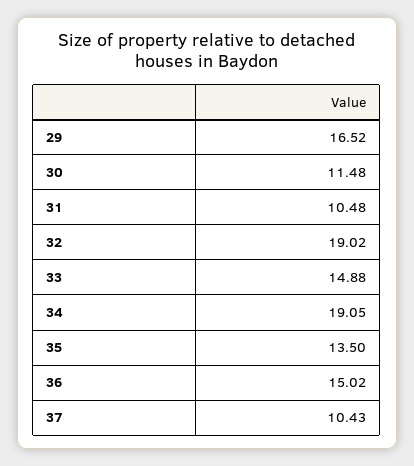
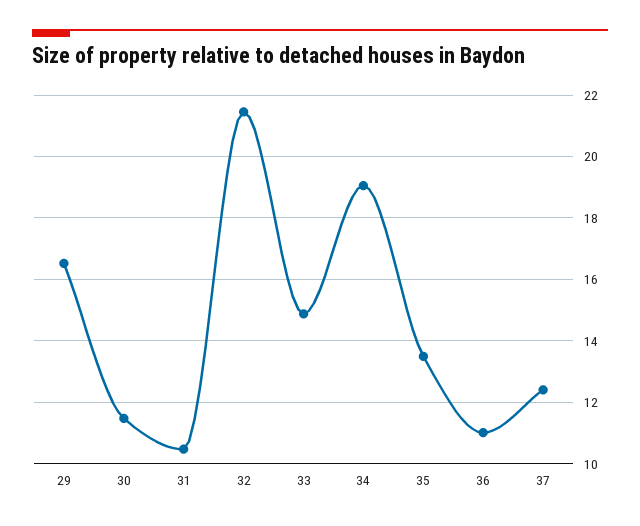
  {
    "29": 16.52,
    "30": 11.48,
    "31": 10.48,
-   "32": 19.02,
+   "32": 21.4,
    "33": 14.88,
    "34": 19.05,
    "35": 13.5,
-   "36": 15.02,
+   "36": 11,
-   "37": 10.43
+   "37": 12.4
  }

